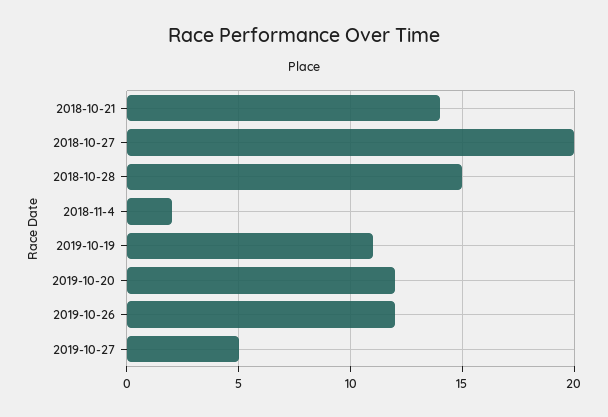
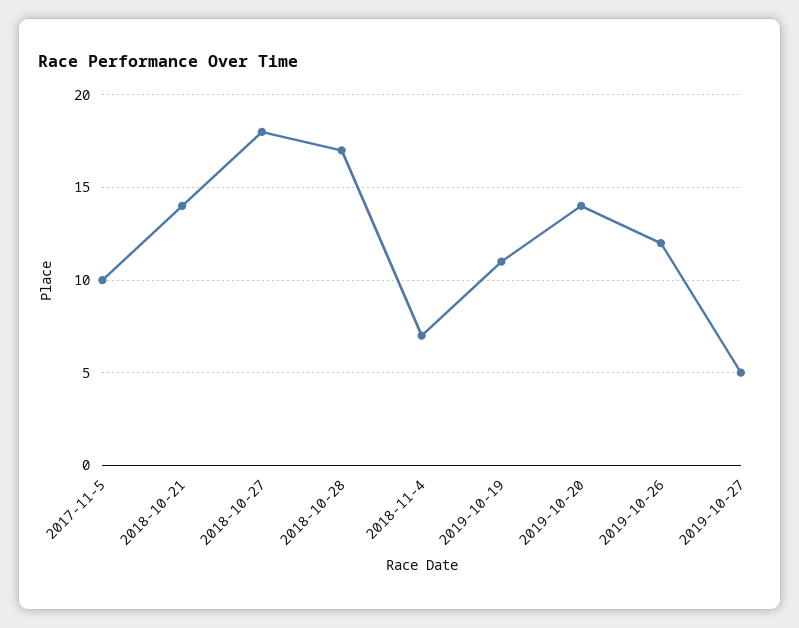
  {
    "2018-10-21": 14,
-   "2018-10-27": 20,
+   "2018-10-27": 18,
-   "2018-10-28": 15,
+   "2018-10-28": 17,
-   "2018-11-4": 2,
+   "2018-11-4": 7,
    "2019-10-19": 11,
-   "2019-10-20": 12,
+   "2019-10-20": 14,
    "2019-10-26": 12,
-   "2019-10-27": 5
+   "2019-10-27": 5,
+   "2017-11-5": 10
  }

